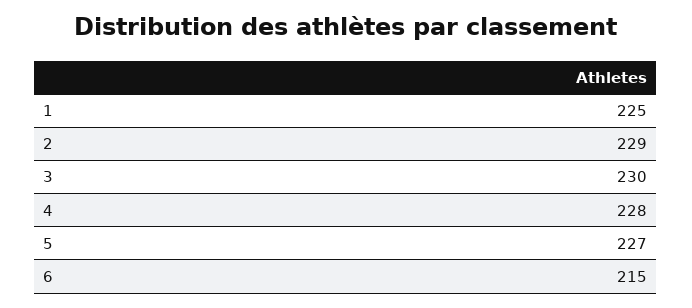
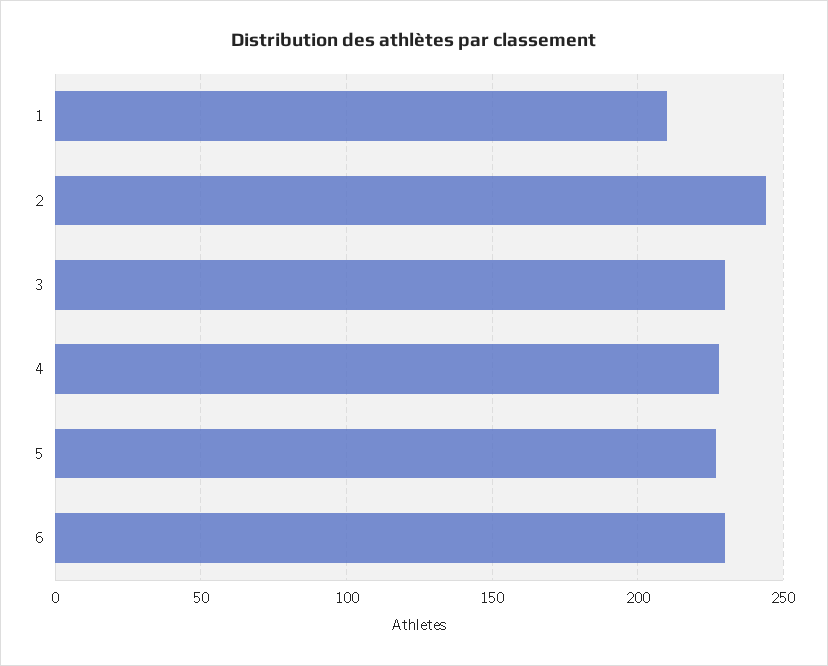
  {
-   "1": 225,
+   "1": 210,
-   "2": 229,
+   "2": 245,
    "3": 230,
    "4": 228,
    "5": 227,
-   "6": 215
+   "6": 230
  }

